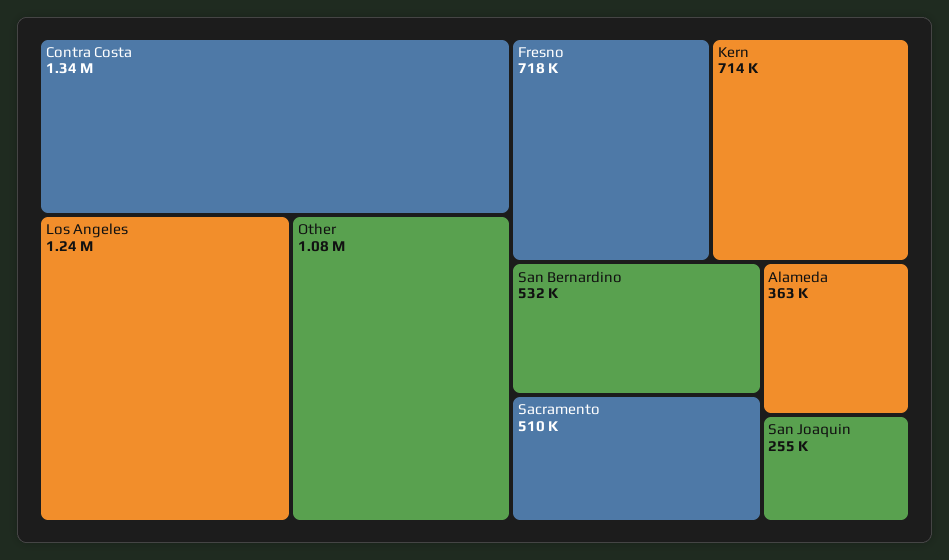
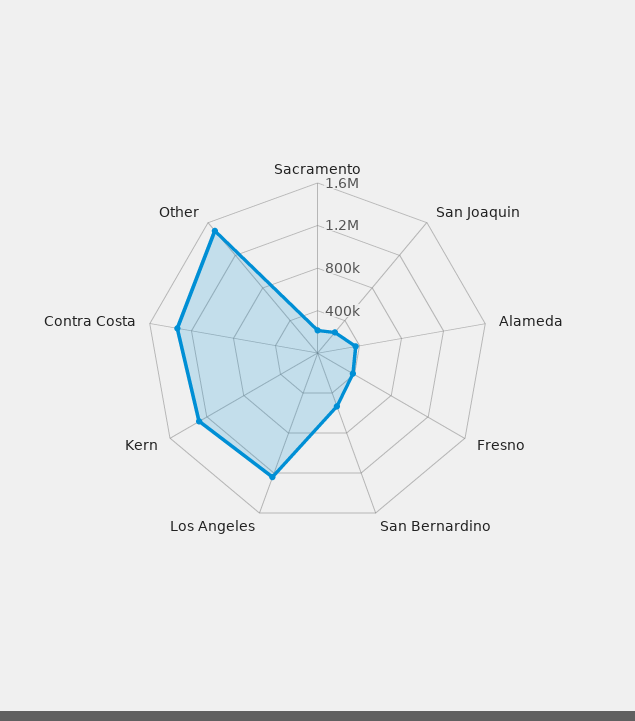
  {
    "Contra Costa": 1340000,
    "Los Angeles": 1240000,
-   "Other": 1080000,
+   "Other": 1500000,
-   "Fresno": 718000,
+   "Fresno": 400000,
-   "Kern": 714000,
+   "Kern": 1300000,
    "San Bernardino": 532000,
-   "Sacramento": 510000,
+   "Sacramento": 200000,
    "Alameda": 363000,
    "San Joaquin": 255000
  }

